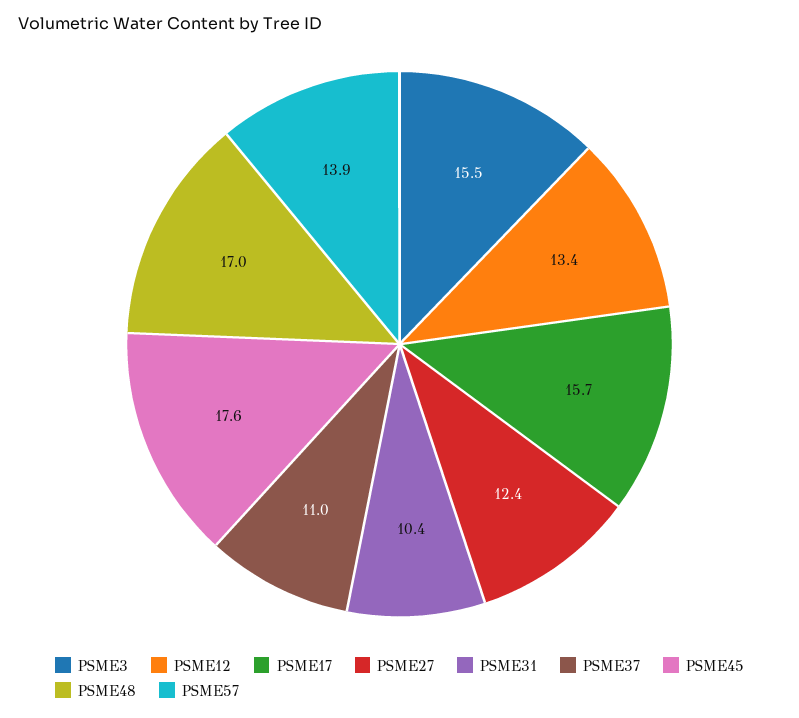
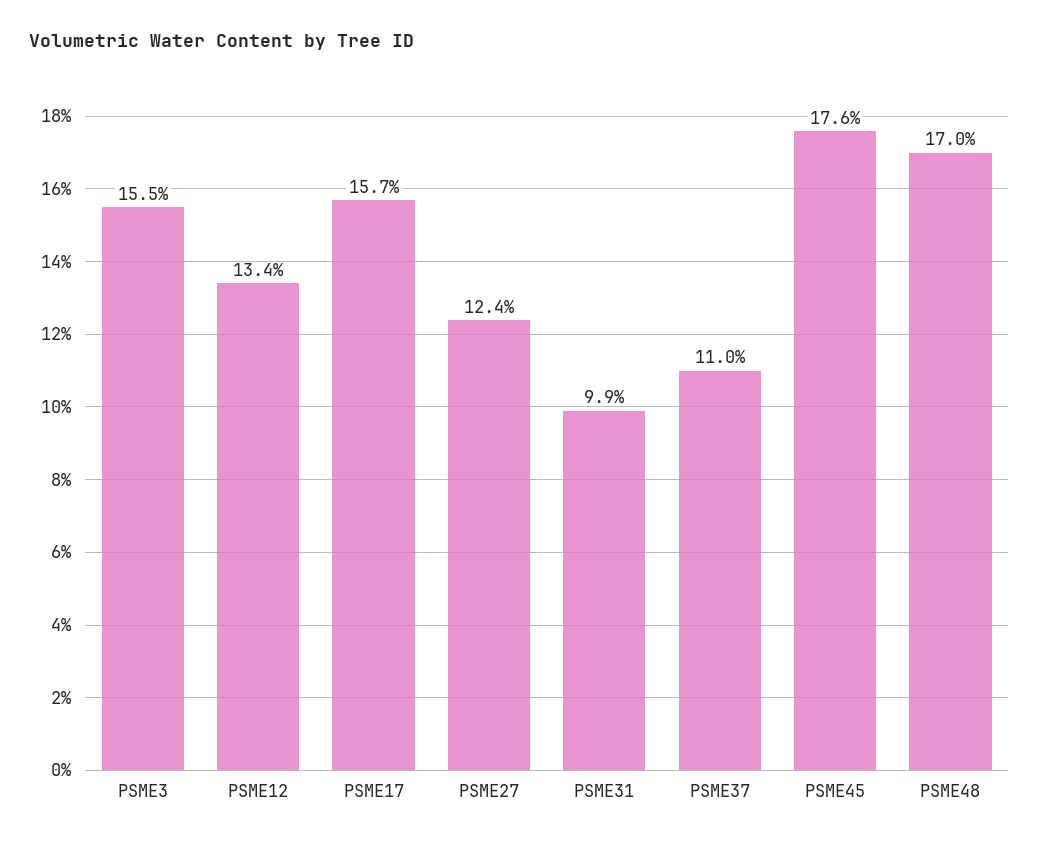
  {
    "PSME3": 15.5,
    "PSME12": 13.4,
    "PSME17": 15.7,
    "PSME27": 12.4,
-   "PSME31": 10.4,
+   "PSME31": 9.9,
    "PSME37": 11,
    "PSME45": 17.6,
-   "PSME48": 17,
+   "PSME48": 17
-   "PSME57": 13.9
  }

